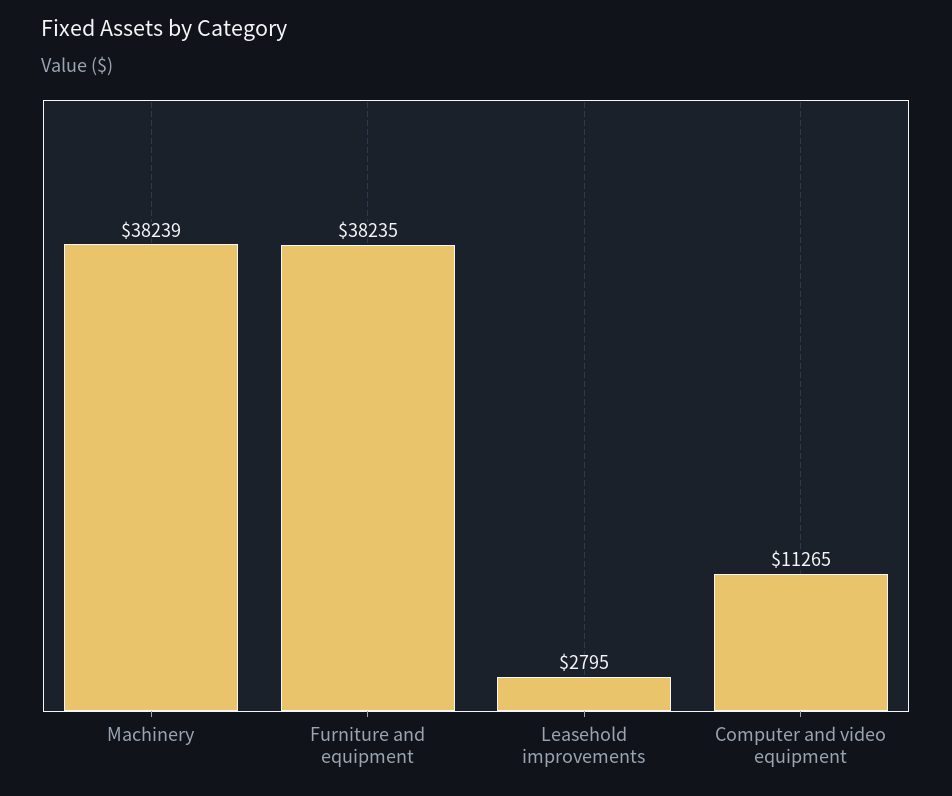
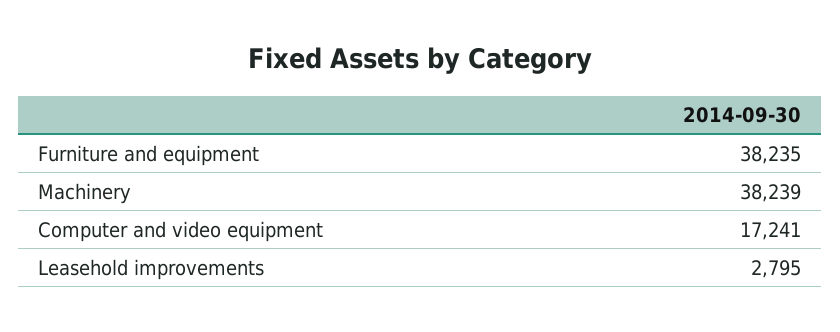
  {
    "Machinery": 38239,
    "Furniture and equipment": 38235,
    "Leasehold improvements": 2795,
-   "Computer and video equipment": 11265
+   "Computer and video equipment": 17241
  }

